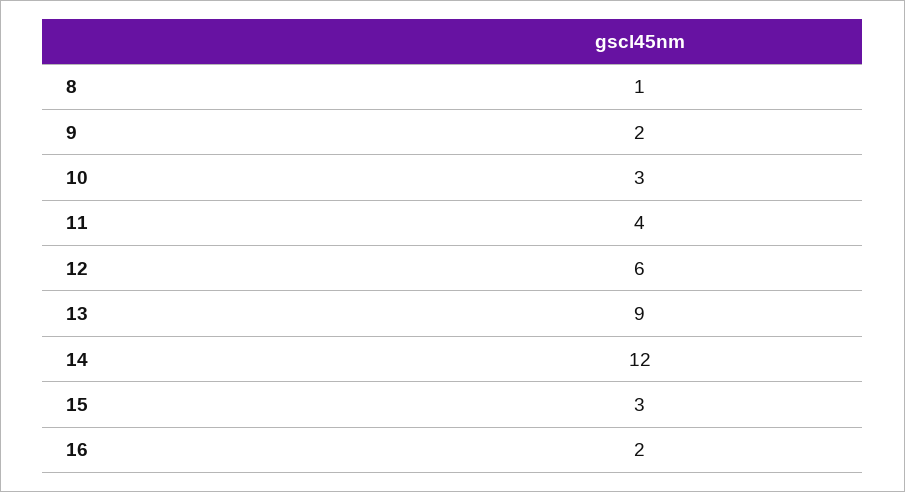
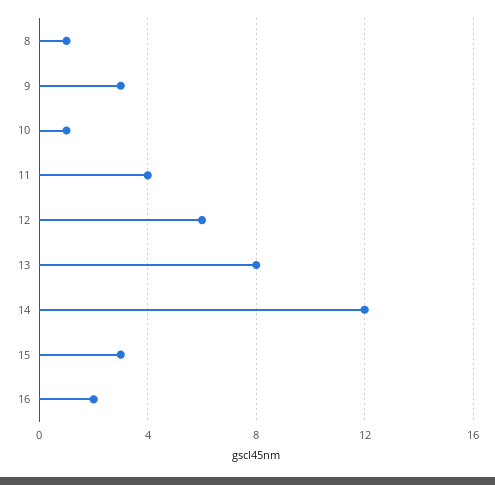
  {
    "8": 1,
-   "9": 2,
+   "9": 3,
-   "10": 3,
+   "10": 1,
    "11": 4,
    "12": 6,
-   "13": 9,
+   "13": 8,
    "14": 12,
    "15": 3,
    "16": 2
  }

